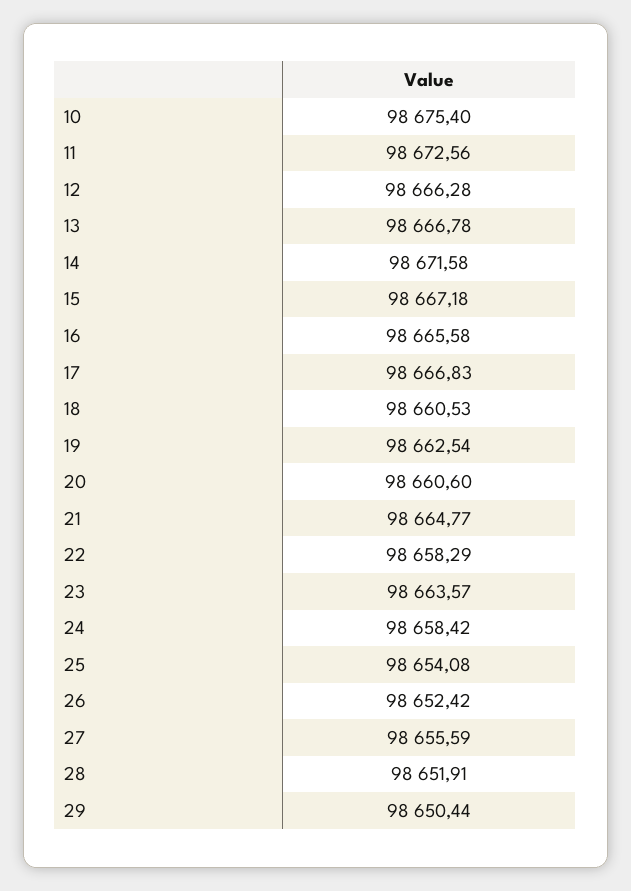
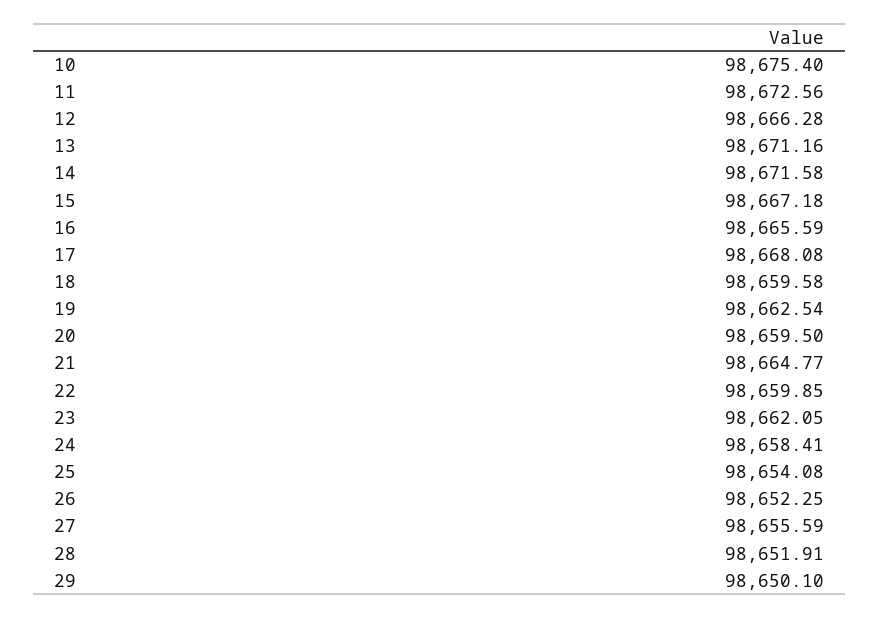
  {
    "10": 98675.4,
    "11": 98672.56,
    "12": 98666.28,
-   "13": 98666.78,
+   "13": 98671.16,
    "14": 98671.58,
    "15": 98667.18,
-   "16": 98665.58,
+   "16": 98665.59,
-   "17": 98666.83,
+   "17": 98668.08,
-   "18": 98660.53,
+   "18": 98659.58,
    "19": 98662.54,
-   "20": 98660.6,
+   "20": 98659.5,
    "21": 98664.77,
-   "22": 98658.29,
+   "22": 98659.85,
-   "23": 98663.57,
+   "23": 98662.05,
-   "24": 98658.42,
+   "24": 98658.41,
    "25": 98654.08,
-   "26": 98652.42,
+   "26": 98652.25,
    "27": 98655.59,
    "28": 98651.91,
-   "29": 98650.44
+   "29": 98650.1
  }

